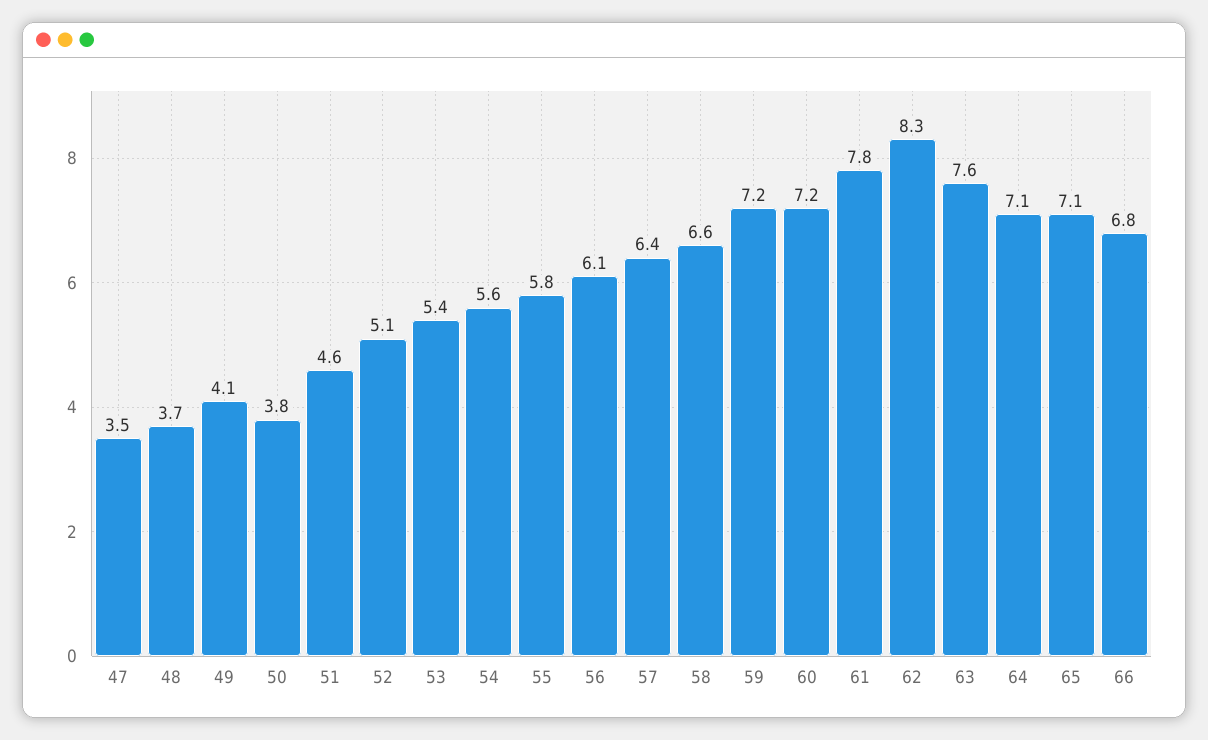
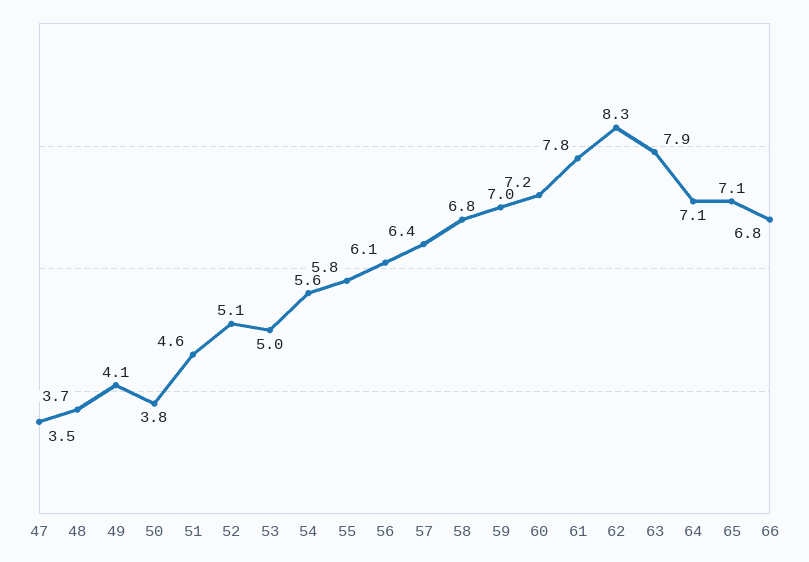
  {
    "47": 3.5,
    "48": 3.7,
    "49": 4.1,
    "50": 3.8,
    "51": 4.6,
    "52": 5.1,
-   "53": 5.4,
+   "53": 5,
    "54": 5.6,
    "55": 5.8,
    "56": 6.1,
    "57": 6.4,
-   "58": 6.6,
+   "58": 6.8,
-   "59": 7.2,
+   "59": 7,
    "60": 7.2,
    "61": 7.8,
    "62": 8.3,
-   "63": 7.6,
+   "63": 7.9,
    "64": 7.1,
    "65": 7.1,
    "66": 6.8
  }

